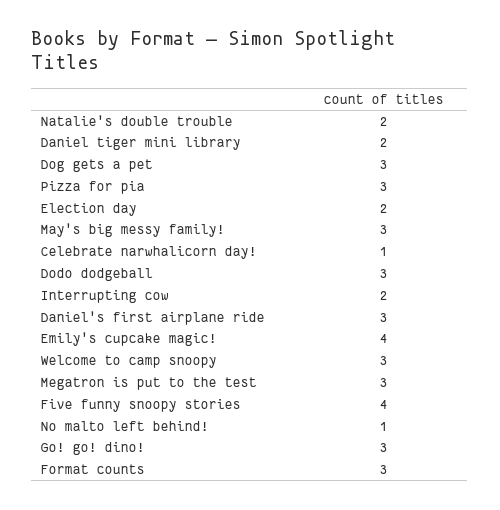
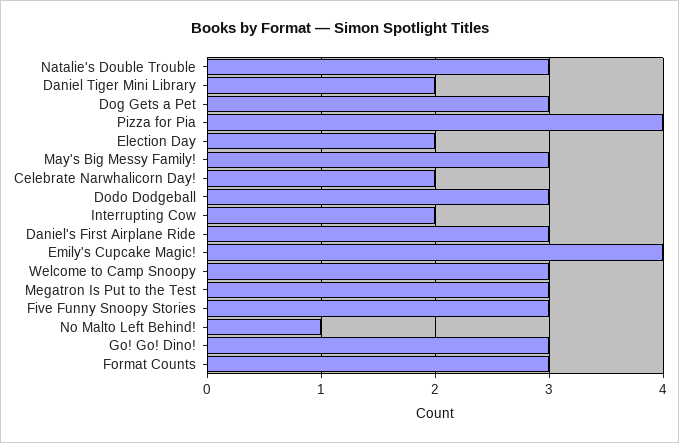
  {
-   "Natalie's double trouble": 2,
+   "Natalie's double trouble": 3,
    "Daniel tiger mini library": 2,
    "Dog gets a pet": 3,
-   "Pizza for pia": 3,
+   "Pizza for pia": 4,
    "Election day": 2,
    "May's big messy family!": 3,
-   "Celebrate narwhalicorn day!": 1,
+   "Celebrate narwhalicorn day!": 2,
    "Dodo dodgeball": 3,
    "Interrupting cow": 2,
    "Daniel's first airplane ride": 3,
    "Emily's cupcake magic!": 4,
    "Welcome to camp snoopy": 3,
    "Megatron is put to the test": 3,
-   "Five funny snoopy stories": 4,
+   "Five funny snoopy stories": 3,
    "No malto left behind!": 1,
    "Go! go! dino!": 3,
    "Format counts": 3
  }

